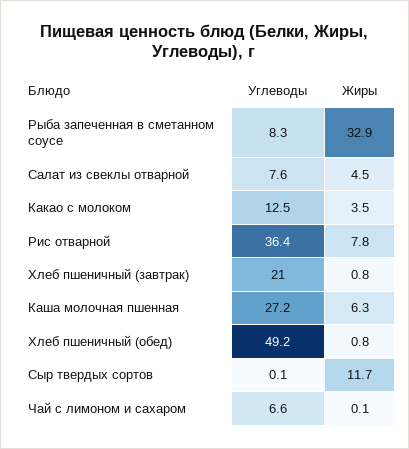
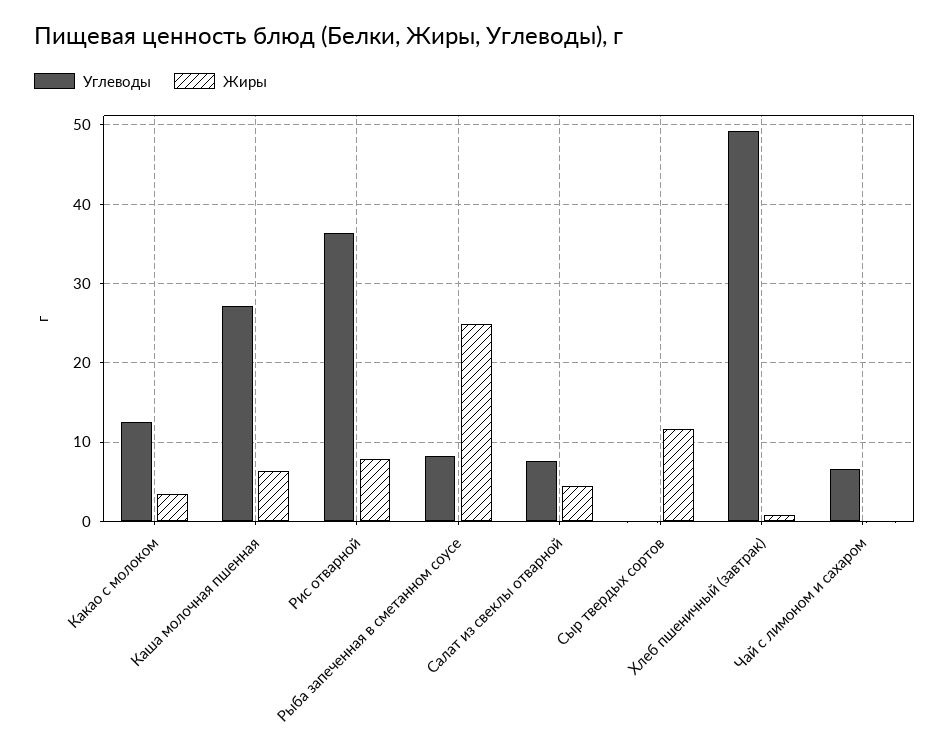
  {
    "Углеводы": {
      "Рыба запеченная в сметанном соусе": 8.3,
      "Салат из свеклы отварной": 7.6,
      "Какао с молоком": 12.5,
      "Рис отварной": 36.4,
-     "Хлеб пшеничный (завтрак)": 21,
+     "Хлеб пшеничный (завтрак)": 49,
      "Каша молочная пшенная": 27.2,
-     "Хлеб пшеничный (обед)": 49.2,
      "Сыр твердых сортов": 0.1,
      "Чай с лимоном и сахаром": 6.6
    },
    "Жиры": {
-     "Рыба запеченная в сметанном соусе": 32.9,
+     "Рыба запеченная в сметанном соусе": 25,
      "Салат из свеклы отварной": 4.5,
      "Какао с молоком": 3.5,
      "Рис отварной": 7.8,
      "Хлеб пшеничный (завтрак)": 0.8,
      "Каша молочная пшенная": 6.3,
-     "Хлеб пшеничный (обед)": 0.8,
      "Сыр твердых сортов": 11.7,
      "Чай с лимоном и сахаром": 0.1
    }
  }

